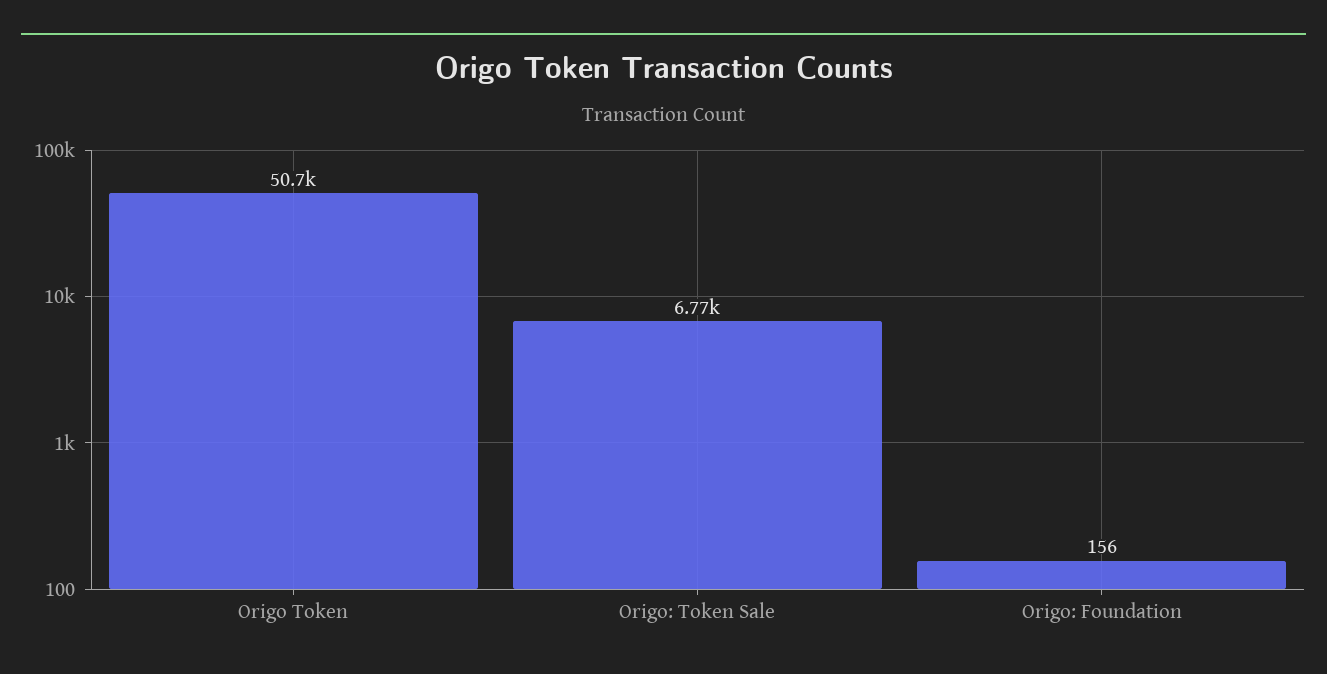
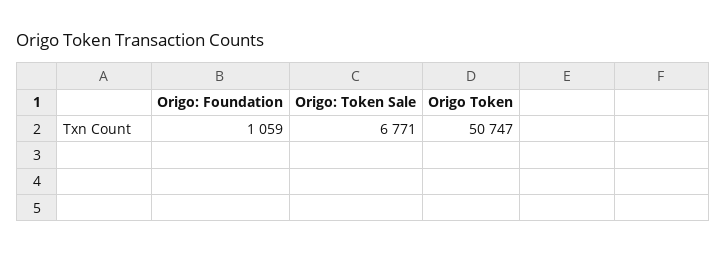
  {
    "Origo Token": 50747,
    "Origo: Token Sale": 6771,
-   "Origo: Foundation": 156
+   "Origo: Foundation": 1059
  }

